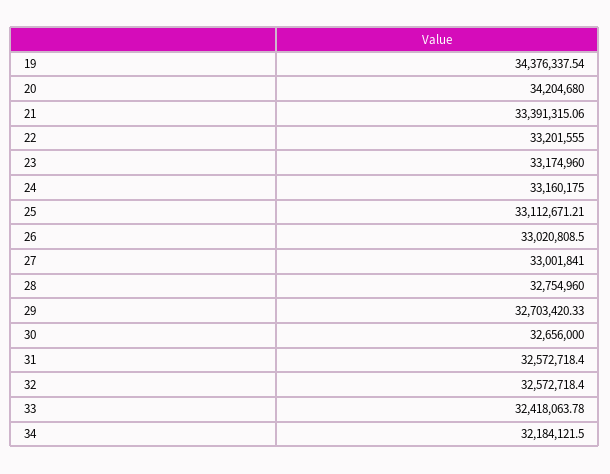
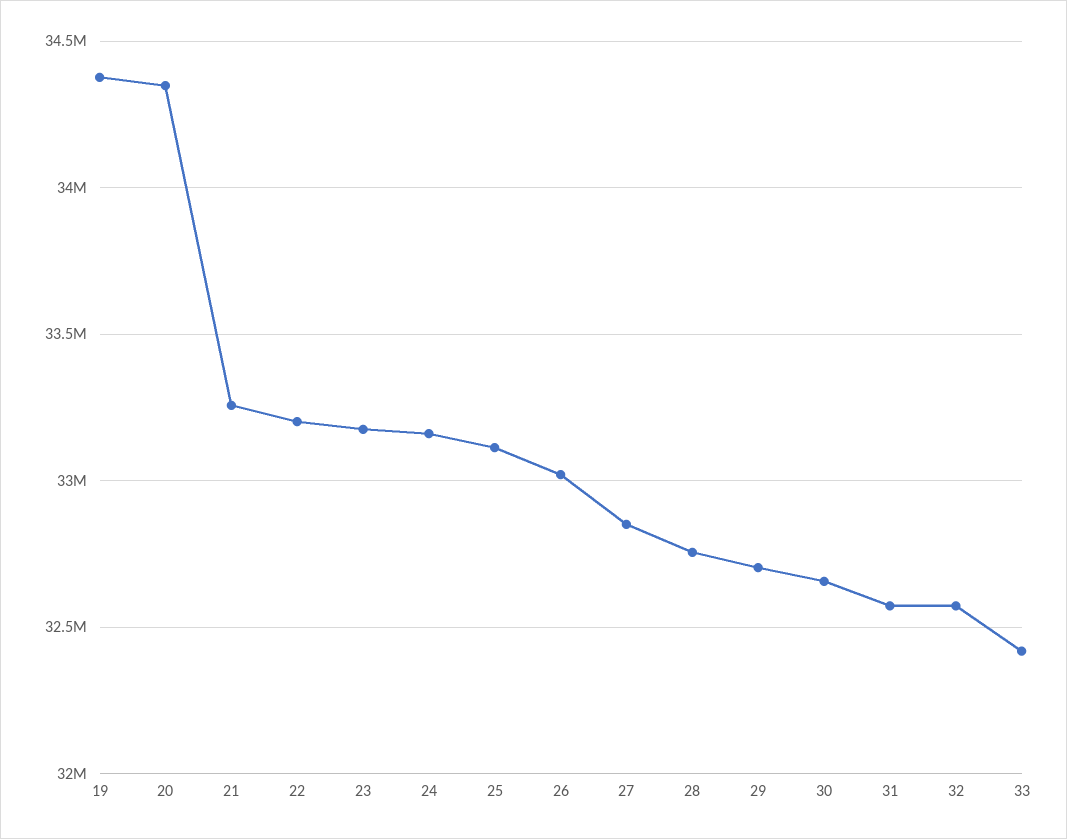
  {
    "19": 34376337.54,
-   "20": 34204680,
+   "20": 34350000,
-   "21": 33391315.06,
+   "21": 33250000,
    "22": 33201555,
    "23": 33174960,
    "24": 33160175,
    "25": 33112671.21,
    "26": 33020808.5,
-   "27": 33001841,
+   "27": 32850000,
    "28": 32754960,
    "29": 32703420.33,
    "30": 32656000,
    "31": 32572718.4,
    "32": 32572718.4,
-   "33": 32418063.78,
+   "33": 32418063.78
-   "34": 32184121.5
  }

